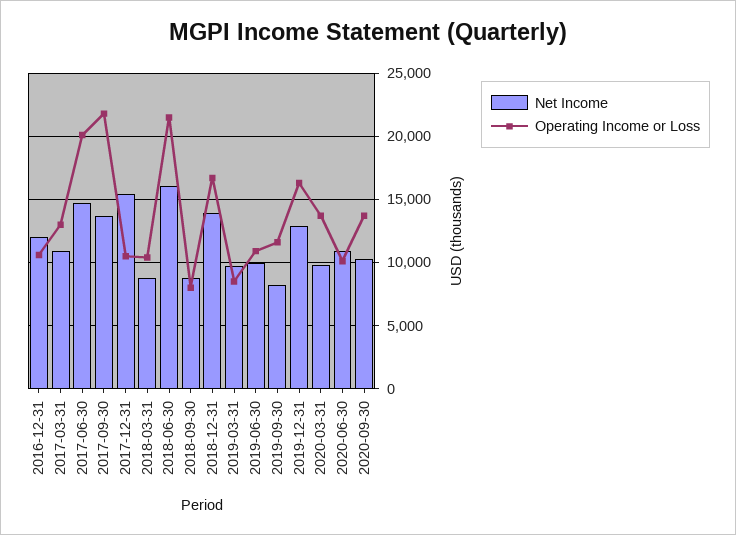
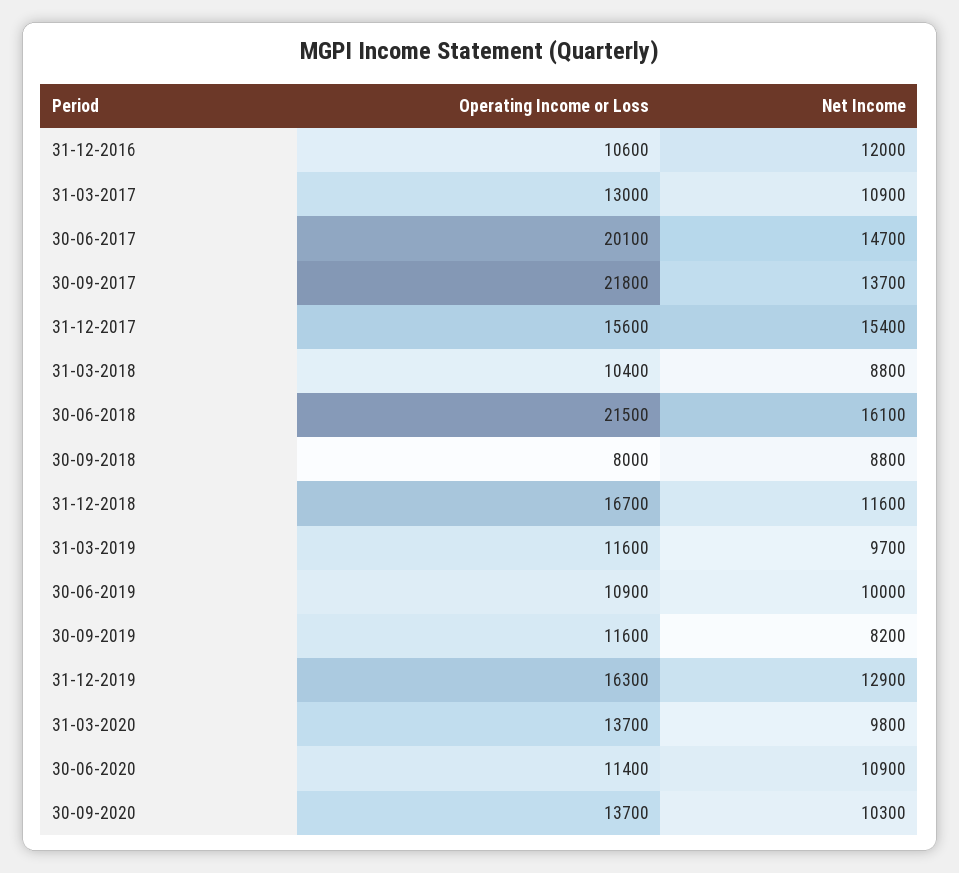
  {
    "Net Income": {
      "2016-12-31": 12000,
      "2017-03-31": 10900,
      "2017-06-30": 14700,
      "2017-09-30": 13700,
      "2017-12-31": 15400,
      "2018-03-31": 8800,
      "2018-06-30": 16100,
      "2018-09-30": 8800,
-     "2018-12-31": 14000,
+     "2018-12-31": 11600,
      "2019-03-31": 9700,
      "2019-06-30": 10000,
      "2019-09-30": 8200,
      "2019-12-31": 12900,
      "2020-03-31": 9800,
      "2020-06-30": 10900,
      "2020-09-30": 10300
    },
    "Operating Income or Loss": {
      "2016-12-31": 10600,
      "2017-03-31": 13000,
      "2017-06-30": 20100,
      "2017-09-30": 21800,
-     "2017-12-31": 10500,
+     "2017-12-31": 15600,
      "2018-03-31": 10400,
      "2018-06-30": 21500,
      "2018-09-30": 8000,
      "2018-12-31": 16700,
-     "2019-03-31": 8500,
+     "2019-03-31": 11600,
      "2019-06-30": 10900,
      "2019-09-30": 11600,
      "2019-12-31": 16300,
      "2020-03-31": 13700,
-     "2020-06-30": 10000,
+     "2020-06-30": 11400,
      "2020-09-30": 13700
    }
  }

